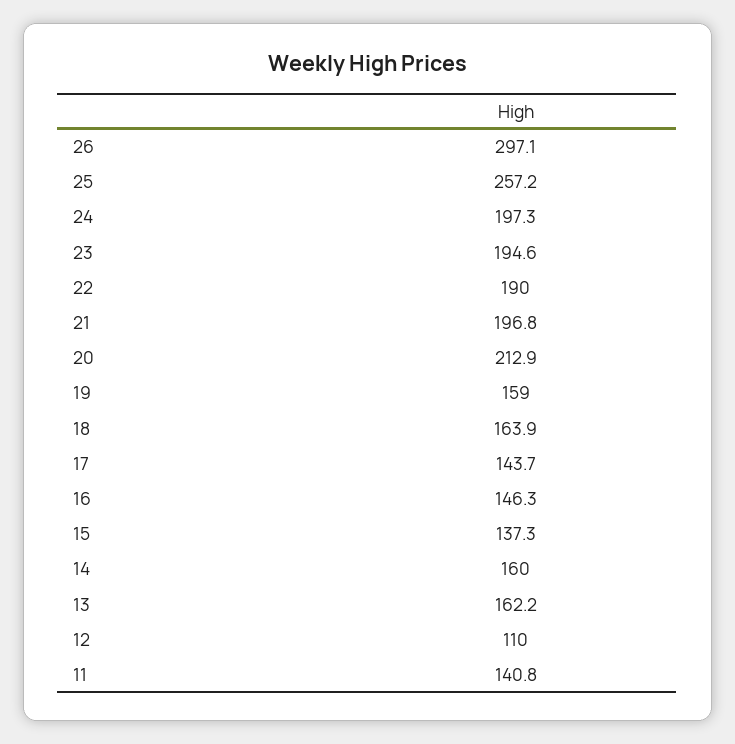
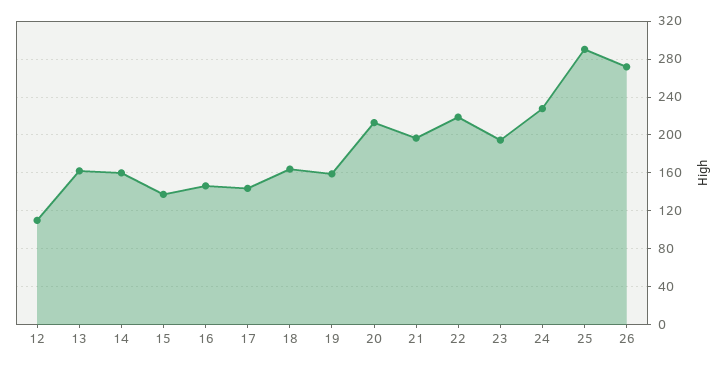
  {
-   "26": 297.1,
+   "26": 270,
-   "25": 257.2,
+   "25": 290,
-   "24": 197.3,
+   "24": 230,
    "23": 194.6,
-   "22": 190,
+   "22": 220,
    "21": 196.8,
    "20": 212.9,
    "19": 159,
    "18": 163.9,
    "17": 143.7,
    "16": 146.3,
    "15": 137.3,
    "14": 160,
    "13": 162.2,
-   "12": 110,
+   "12": 110
-   "11": 140.8
  }

